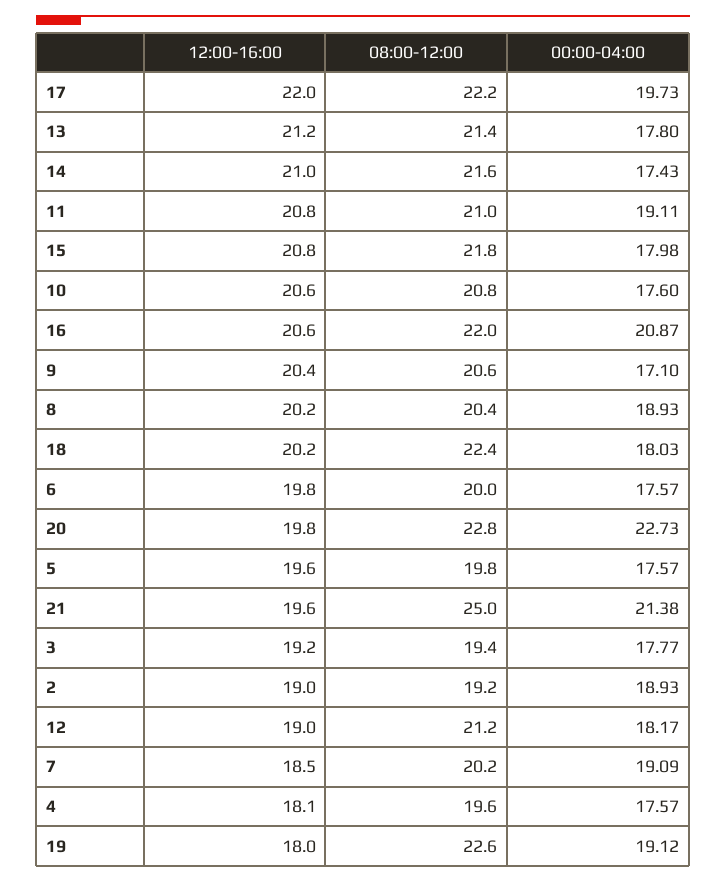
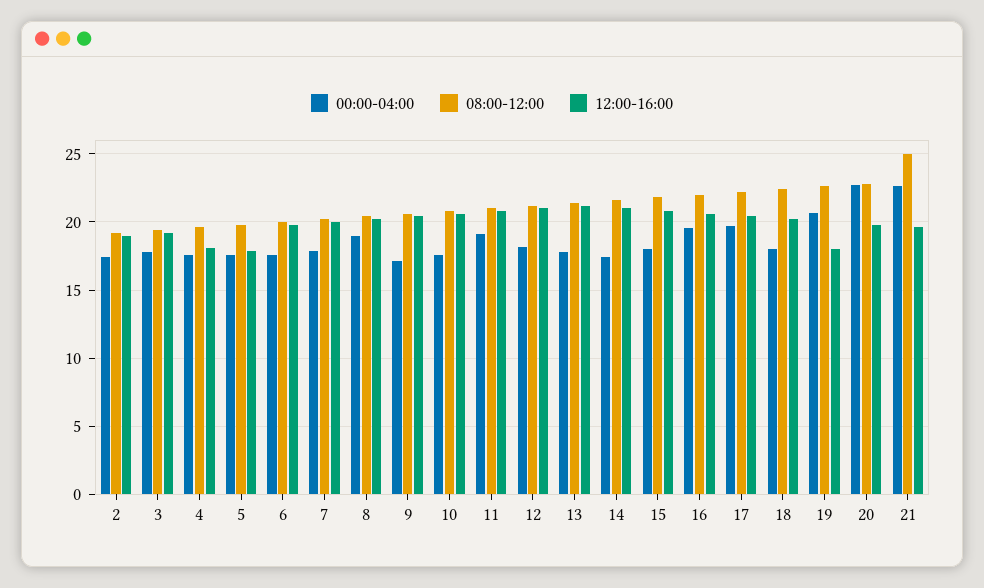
  {
    "12:00-16:00": {
-     "17": 22,
+     "17": 20.5,
      "13": 21.2,
      "14": 21,
      "11": 20.8,
      "15": 20.8,
      "10": 20.6,
      "16": 20.6,
      "9": 20.4,
      "8": 20.2,
      "18": 20.2,
      "6": 19.8,
      "20": 19.8,
-     "5": 19.6,
+     "5": 18,
      "21": 19.6,
      "3": 19.2,
      "2": 19,
-     "12": 19,
+     "12": 21,
-     "7": 18.5,
+     "7": 20,
      "4": 18.1,
      "19": 18
    },
    "08:00-12:00": {
      "17": 22.2,
      "13": 21.4,
      "14": 21.6,
      "11": 21,
      "15": 21.8,
      "10": 20.8,
      "16": 22,
      "9": 20.6,
      "8": 20.4,
      "18": 22.4,
      "6": 20,
      "20": 22.8,
      "5": 19.8,
      "21": 25,
      "3": 19.4,
      "2": 19.2,
      "12": 21.2,
      "7": 20.2,
      "4": 19.6,
      "19": 22.6
    },
    "00:00-04:00": {
      "17": 19.73,
      "13": 17.8,
      "14": 17.43,
      "11": 19.11,
      "15": 17.98,
      "10": 17.6,
-     "16": 20.87,
+     "16": 19.5,
      "9": 17.1,
      "8": 18.93,
      "18": 18.03,
      "6": 17.57,
      "20": 22.73,
      "5": 17.57,
-     "21": 21.38,
+     "21": 22.5,
      "3": 17.77,
-     "2": 18.93,
+     "2": 17.5,
      "12": 18.17,
-     "7": 19.09,
+     "7": 18,
      "4": 17.57,
-     "19": 19.12
+     "19": 20.5
    }
  }

